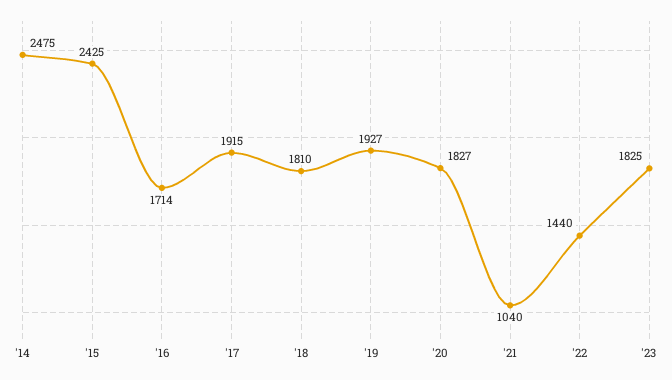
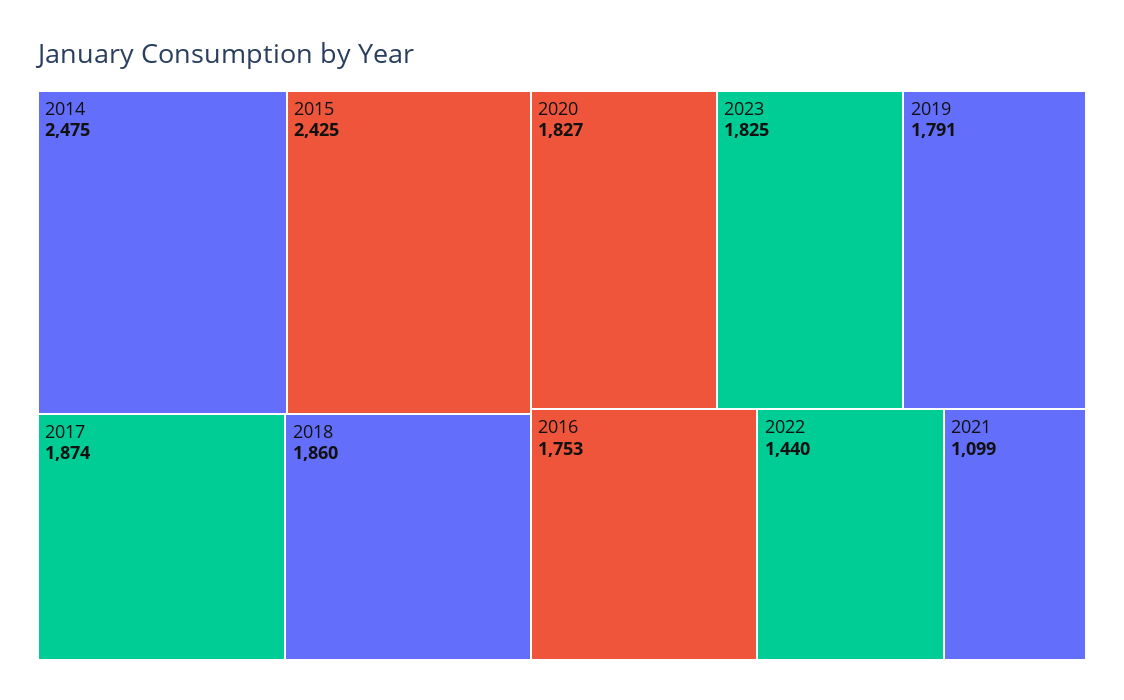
  {
    "'14": 2475,
    "'15": 2425,
-   "'16": 1714,
+   "'16": 1753,
-   "'17": 1915,
+   "'17": 1874,
-   "'18": 1810,
+   "'18": 1860,
-   "'19": 1927,
+   "'19": 1791,
    "'20": 1827,
-   "'21": 1040,
+   "'21": 1099,
    "'22": 1440,
    "'23": 1825
  }

